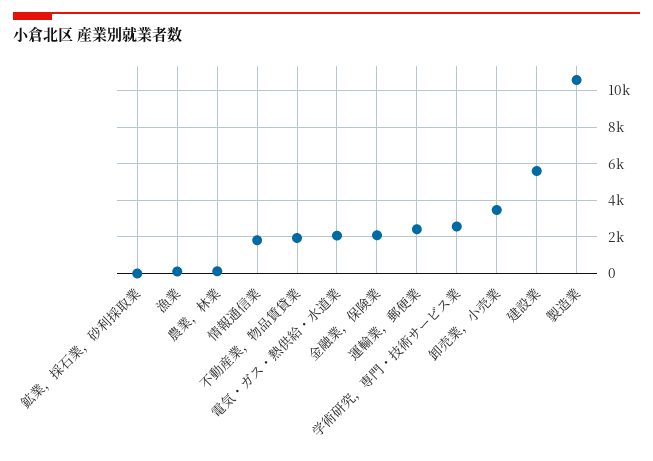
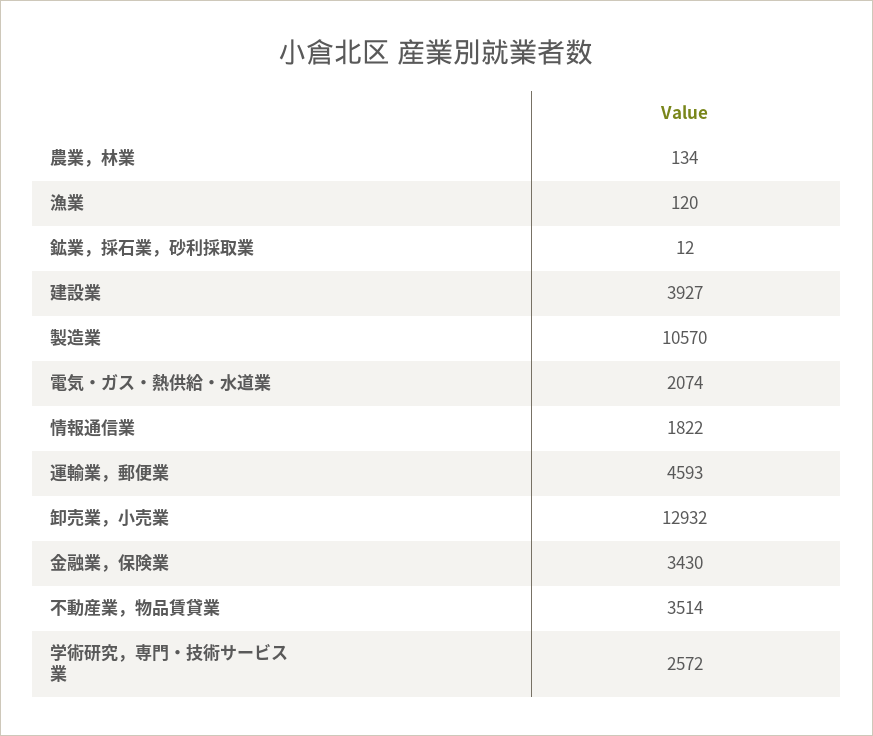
  {
    "鉱業，採石業，砂利採取業": 12,
    "漁業": 120,
    "農業，林業": 134,
    "情報通信業": 1822,
-   "不動産業，物品賃貸業": 2000,
+   "不動産業，物品賃貸業": 3514,
    "電気・ガス・熱供給・水道業": 2074,
-   "金融業，保険業": 2000,
+   "金融業，保険業": 3430,
-   "運輸業，郵便業": 2500,
+   "運輸業，郵便業": 4593,
    "学術研究，専門・技術サービス業": 2572,
-   "卸売業，小売業": 3500,
+   "卸売業，小売業": 12932,
-   "建設業": 5500,
+   "建設業": 3927,
    "製造業": 10570
  }

